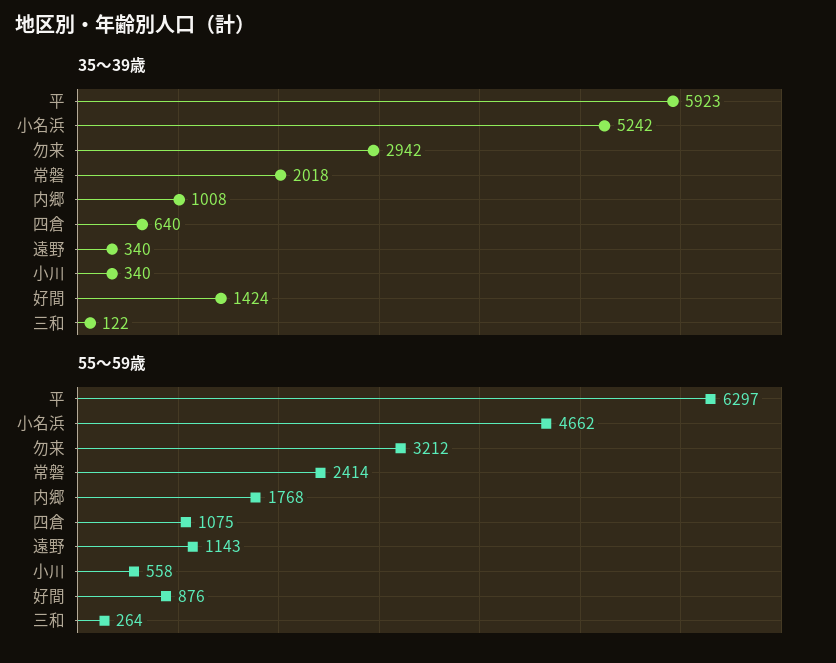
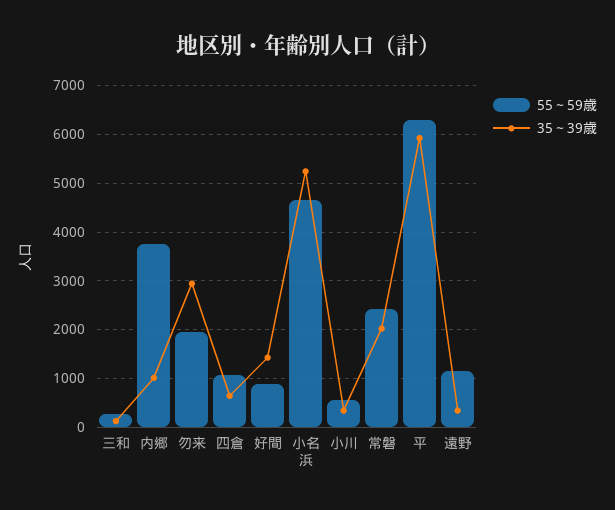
  {
    "35～39歳": {
      "平": 5923,
      "小名浜": 5242,
      "勿来": 2942,
      "常磐": 2018,
      "内郷": 1008,
      "四倉": 640,
      "遠野": 340,
      "小川": 340,
      "好間": 1424,
      "三和": 122
    },
    "55～59歳": {
      "平": 6297,
      "小名浜": 4662,
-     "勿来": 3212,
+     "勿来": 2000,
      "常磐": 2414,
-     "内郷": 1768,
+     "内郷": 3800,
      "四倉": 1075,
      "遠野": 1143,
      "小川": 558,
      "好間": 876,
      "三和": 264
    }
  }

